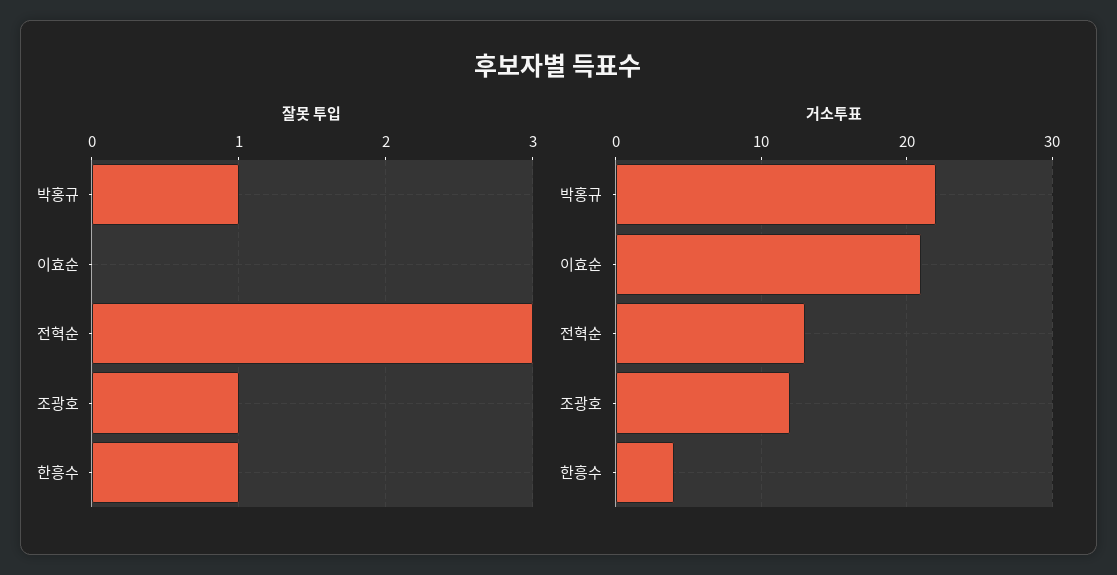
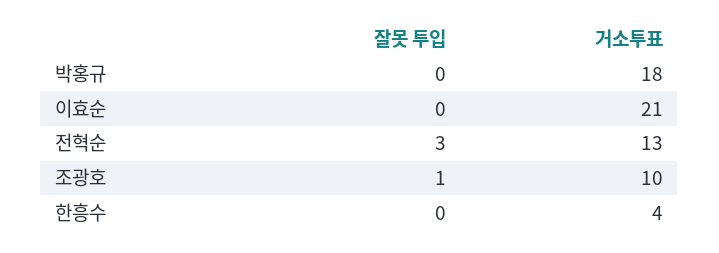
  {
    "잘못 투입": {
-     "박홍규": 1,
+     "박홍규": 0,
      "이효순": 0,
      "전혁순": 3,
      "조광호": 1,
-     "한흥수": 1
+     "한흥수": 0
    },
    "거소투표": {
-     "박홍규": 22,
+     "박홍규": 18,
      "이효순": 21,
      "전혁순": 13,
-     "조광호": 12,
+     "조광호": 10,
      "한흥수": 4
    }
  }

